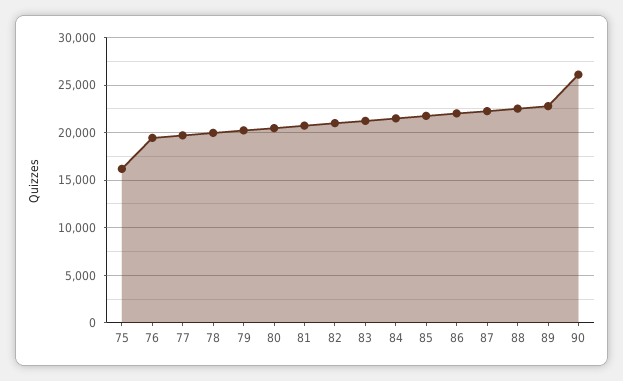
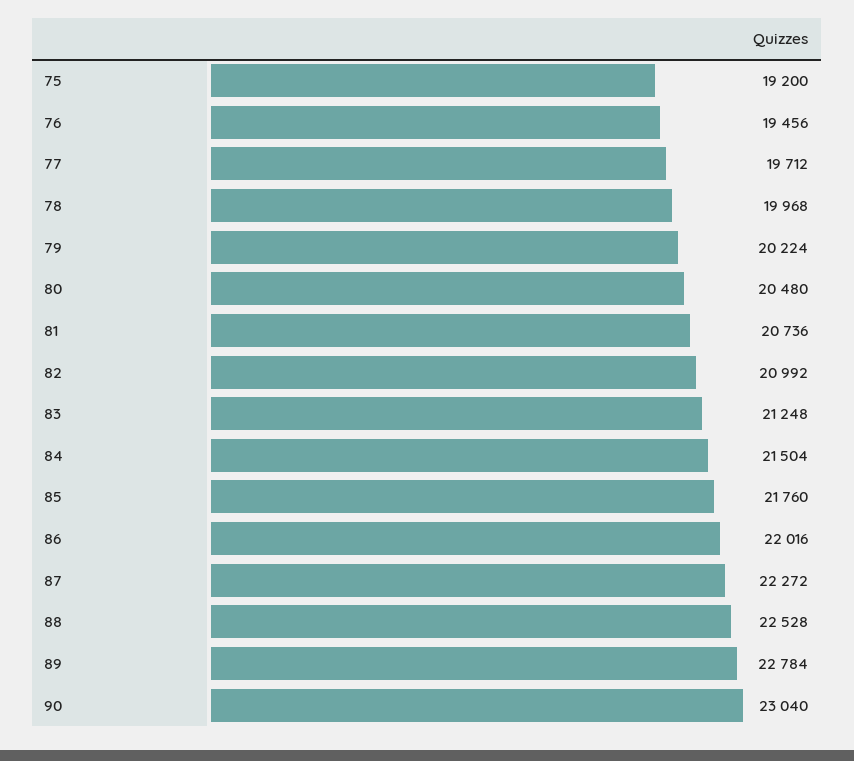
  {
-   "75": 16000,
+   "75": 19200,
    "76": 19456,
    "77": 19712,
    "78": 19968,
    "79": 20224,
    "80": 20480,
    "81": 20736,
    "82": 20992,
    "83": 21248,
    "84": 21504,
    "85": 21760,
    "86": 22016,
    "87": 22272,
    "88": 22528,
    "89": 22784,
-   "90": 26000
+   "90": 23040
  }

